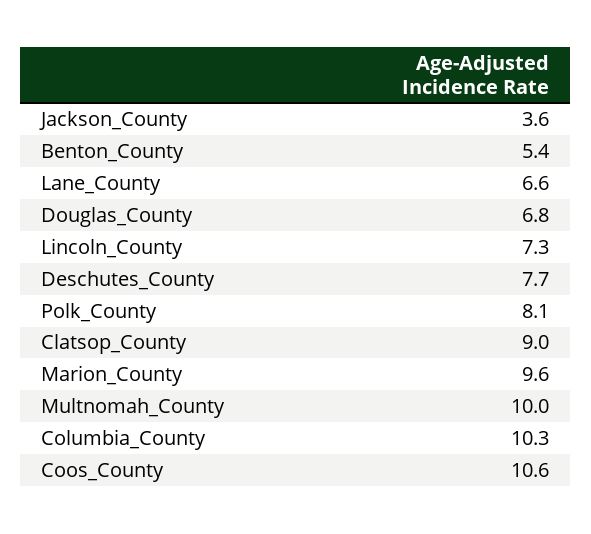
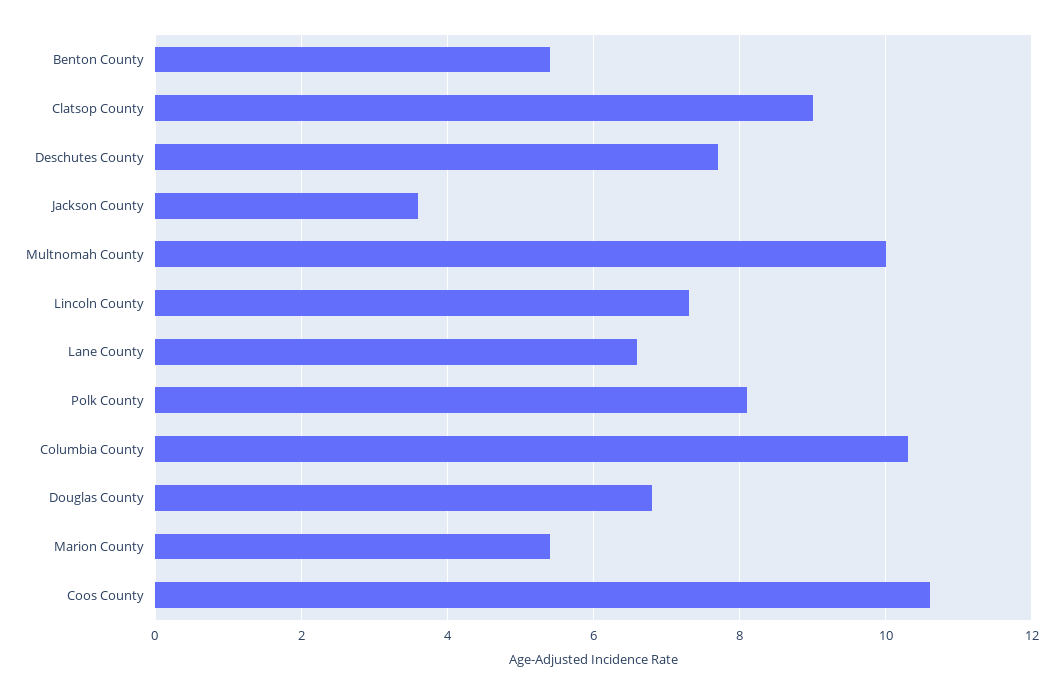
  {
    "Jackson_County": 3.6,
    "Benton_County": 5.4,
    "Lane_County": 6.6,
    "Douglas_County": 6.8,
    "Lincoln_County": 7.3,
    "Deschutes_County": 7.7,
    "Polk_County": 8.1,
    "Clatsop_County": 9,
-   "Marion_County": 9.6,
+   "Marion_County": 5.5,
    "Multnomah_County": 10,
    "Columbia_County": 10.3,
    "Coos_County": 10.6
  }

